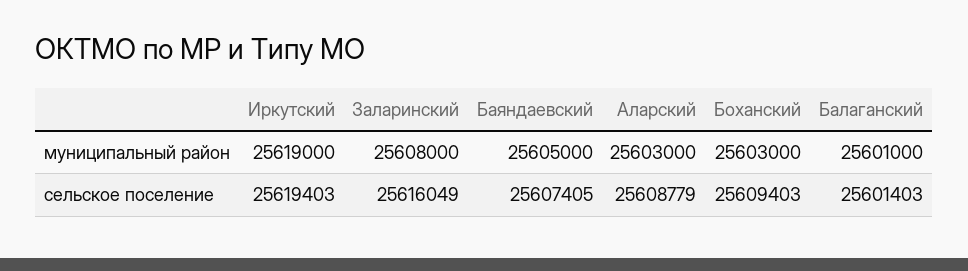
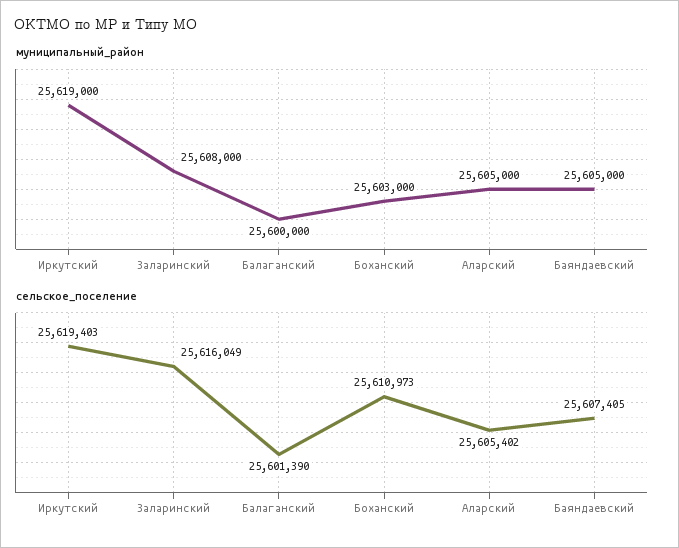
  {
    "муниципальный район": {
      "Иркутский": 25619000,
      "Заларинский": 25608000,
      "Баяндаевский": 25605000,
-     "Аларский": 25603000,
+     "Аларский": 25605000,
      "Боханский": 25603000,
-     "Балаганский": 25601000
+     "Балаганский": 25600000
    },
    "сельское поселение": {
      "Иркутский": 25619403,
      "Заларинский": 25616049,
      "Баяндаевский": 25607405,
-     "Аларский": 25608779,
+     "Аларский": 25605402,
-     "Боханский": 25609403,
+     "Боханский": 25610973,
-     "Балаганский": 25601403
+     "Балаганский": 25601390
    }
  }

